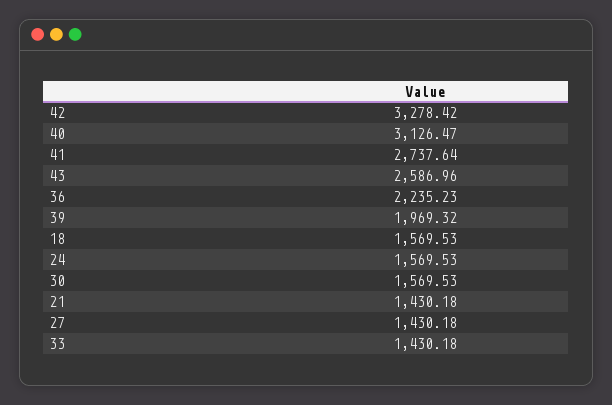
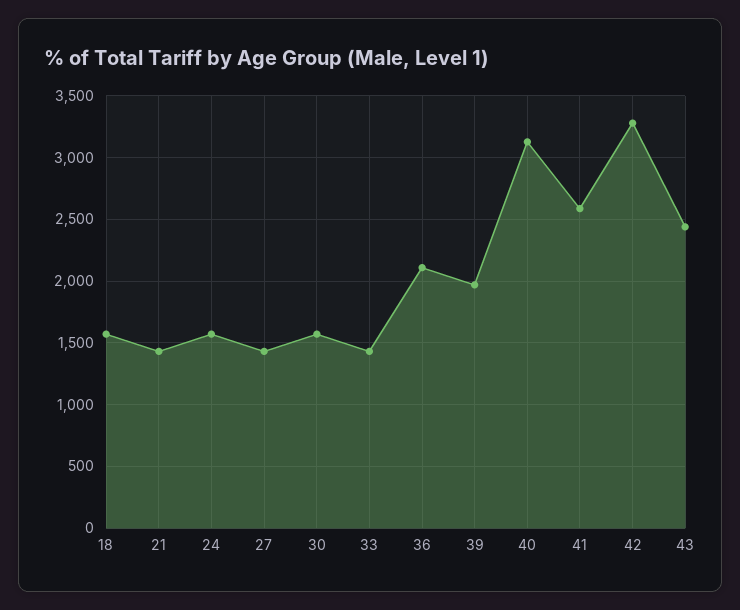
  {
    "42": 3278.42,
    "40": 3126.47,
-   "41": 2737.64,
+   "41": 2600,
-   "43": 2586.96,
+   "43": 2450,
-   "36": 2235.23,
+   "36": 2100,
    "39": 1969.32,
    "18": 1569.53,
    "24": 1569.53,
    "30": 1569.53,
    "21": 1430.18,
    "27": 1430.18,
    "33": 1430.18
  }

